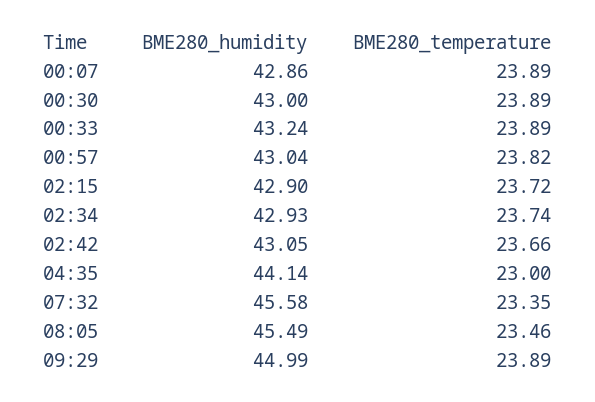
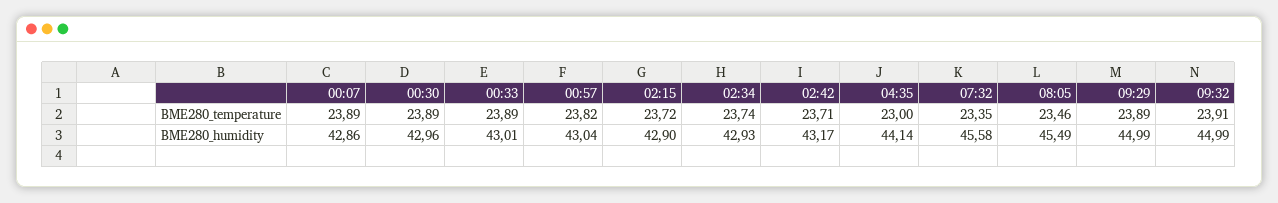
  {
    "BME280_humidity": {
      "00:07": 42.86,
-     "00:30": 43,
+     "00:30": 42.96,
-     "00:33": 43.24,
+     "00:33": 43.01,
      "00:57": 43.04,
      "02:15": 42.9,
      "02:34": 42.93,
-     "02:42": 43.05,
+     "02:42": 43.17,
      "04:35": 44.14,
      "07:32": 45.58,
      "08:05": 45.49,
-     "09:29": 44.99
+     "09:29": 44.99,
+     "09:32": 44.99
    },
    "BME280_temperature": {
      "00:07": 23.89,
      "00:30": 23.89,
      "00:33": 23.89,
      "00:57": 23.82,
      "02:15": 23.72,
      "02:34": 23.74,
-     "02:42": 23.66,
+     "02:42": 23.71,
      "04:35": 23,
      "07:32": 23.35,
      "08:05": 23.46,
-     "09:29": 23.89
+     "09:29": 23.89,
+     "09:32": 23.91
    }
  }

